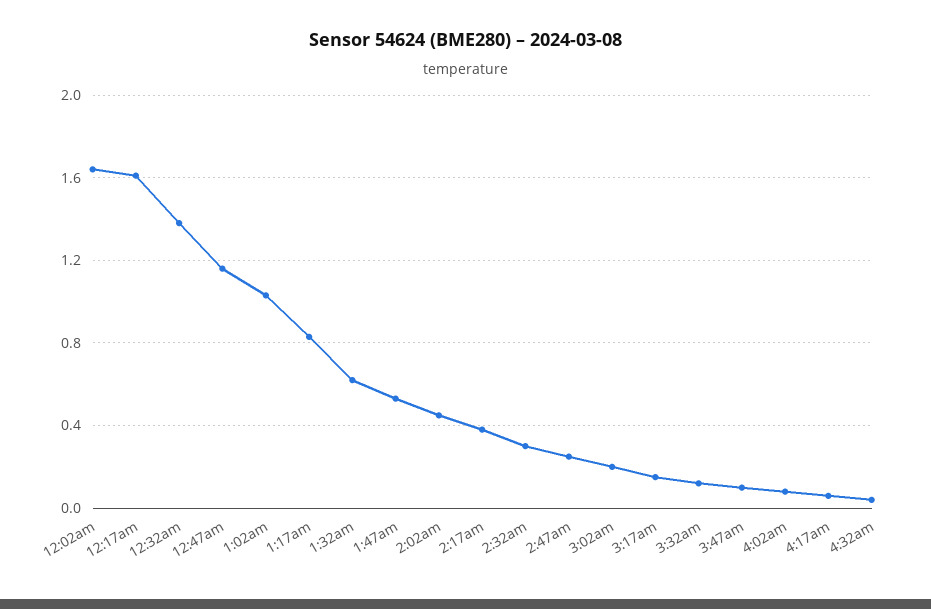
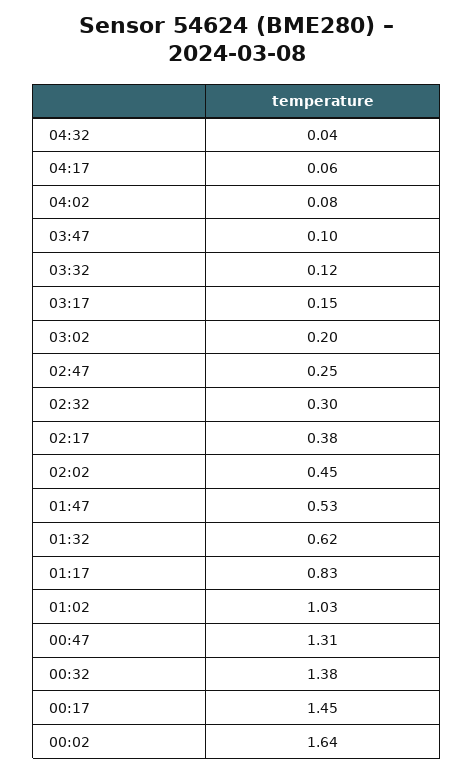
  {
    "12:02am": 1.64,
-   "12:17am": 1.6,
+   "12:17am": 1.45,
    "12:32am": 1.38,
-   "12:47am": 1.15,
+   "12:47am": 1.31,
    "1:02am": 1.03,
    "1:17am": 0.83,
    "1:32am": 0.62,
    "1:47am": 0.53,
    "2:02am": 0.45,
    "2:17am": 0.38,
    "2:32am": 0.3,
    "2:47am": 0.25,
    "3:02am": 0.2,
    "3:17am": 0.15,
    "3:32am": 0.12,
    "3:47am": 0.1,
    "4:02am": 0.08,
    "4:17am": 0.06,
    "4:32am": 0.04
  }

